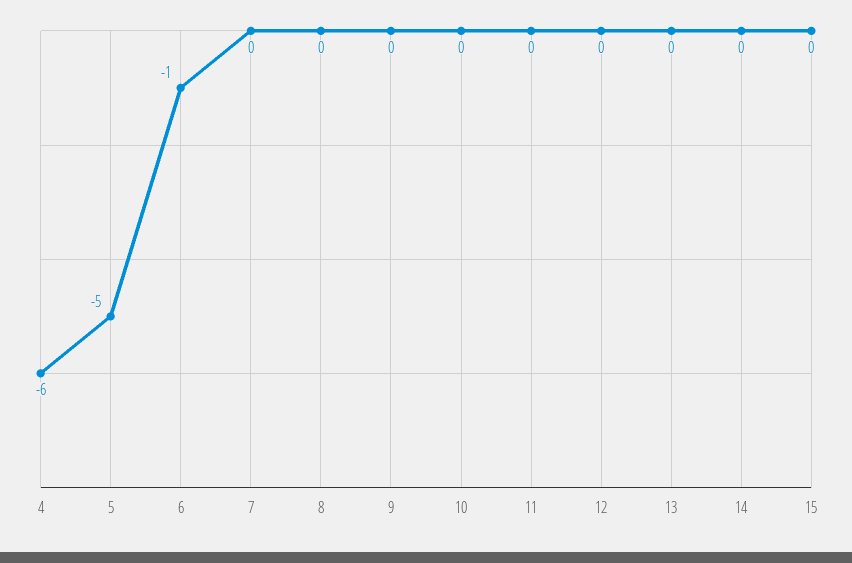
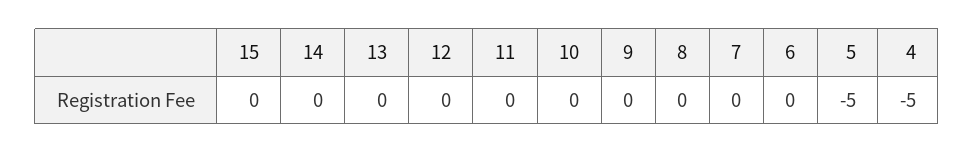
  {
-   "4": -6,
+   "4": -5,
    "5": -5,
-   "6": -1,
+   "6": 0,
    "7": 0,
    "8": 0,
    "9": 0,
    "10": 0,
    "11": 0,
    "12": 0,
    "13": 0,
    "14": 0,
    "15": 0
  }

